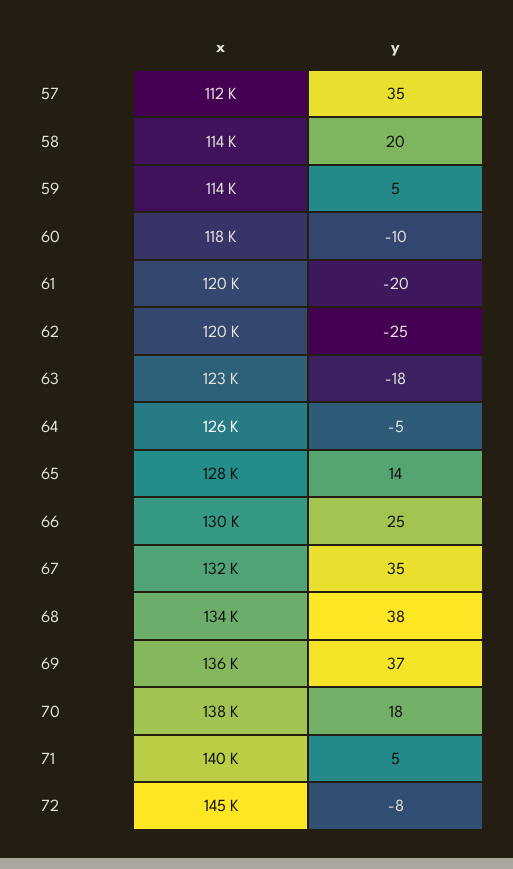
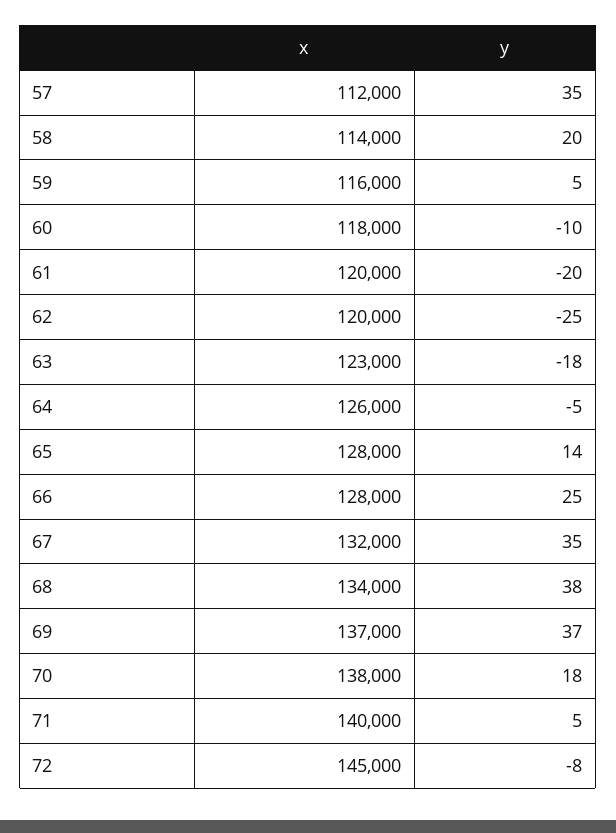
  {
    "x": {
      "57": 112000,
      "58": 114000,
-     "59": 114000,
+     "59": 116000,
      "60": 118000,
      "61": 120000,
      "62": 120000,
      "63": 123000,
      "64": 126000,
      "65": 128000,
-     "66": 130000,
+     "66": 128000,
      "67": 132000,
      "68": 134000,
-     "69": 136000,
+     "69": 137000,
      "70": 138000,
      "71": 140000,
      "72": 145000
    },
    "y": {
      "57": 35,
      "58": 20,
      "59": 5,
      "60": -10,
      "61": -20,
      "62": -25,
      "63": -18,
      "64": -5,
      "65": 14,
      "66": 25,
      "67": 35,
      "68": 38,
      "69": 37,
      "70": 18,
      "71": 5,
      "72": -8
    }
  }

